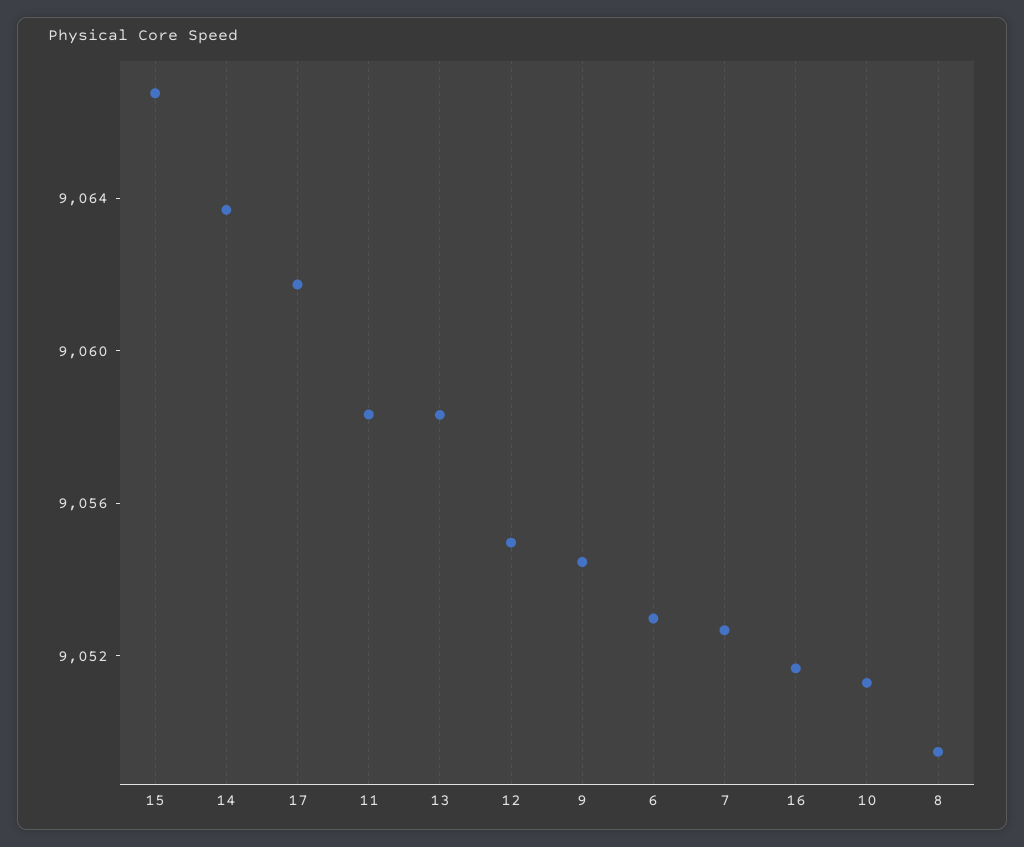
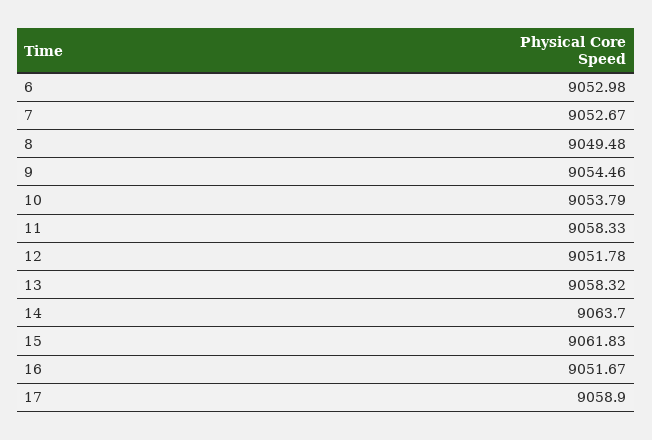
  {
-   "15": 9067,
+   "15": 9061.83,
    "14": 9063.7,
-   "17": 9062,
+   "17": 9058.9,
    "11": 9058.33,
    "13": 9058.32,
-   "12": 9055,
+   "12": 9051.78,
    "9": 9054.46,
    "6": 9052.98,
    "7": 9052.67,
    "16": 9051.67,
-   "10": 9051,
+   "10": 9053.79,
    "8": 9049.48
  }

